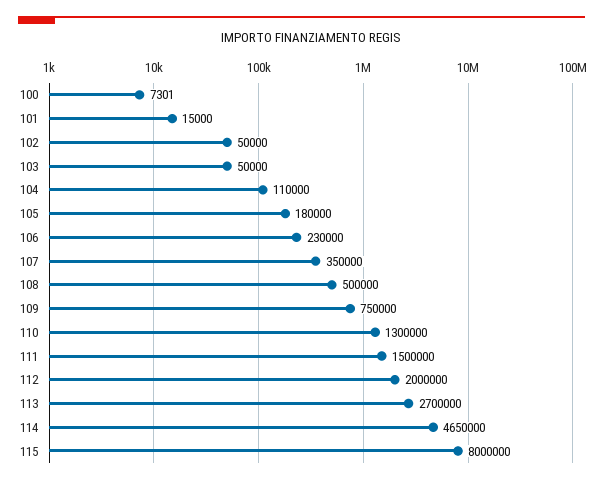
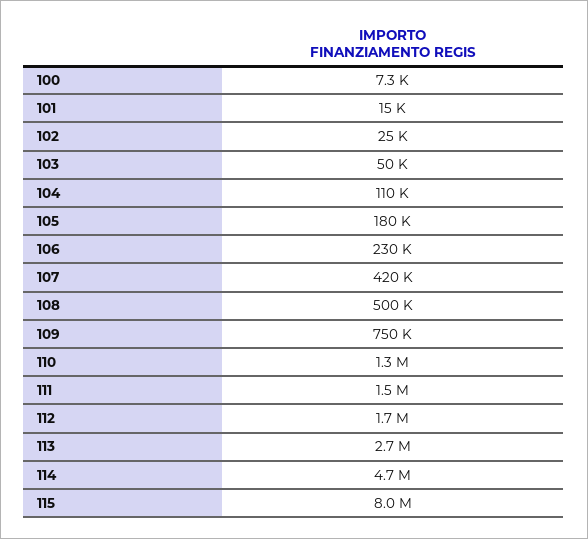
  {
    "100": 7301,
    "101": 15000,
-   "102": 50000,
+   "102": 25000,
    "103": 50000,
    "104": 110000,
    "105": 180000,
    "106": 230000,
-   "107": 350000,
+   "107": 420000,
    "108": 500000,
    "109": 750000,
    "110": 1300000,
    "111": 1500000,
-   "112": 2000000,
+   "112": 1700000,
    "113": 2700000,
    "114": 4650000,
    "115": 8000000
  }

